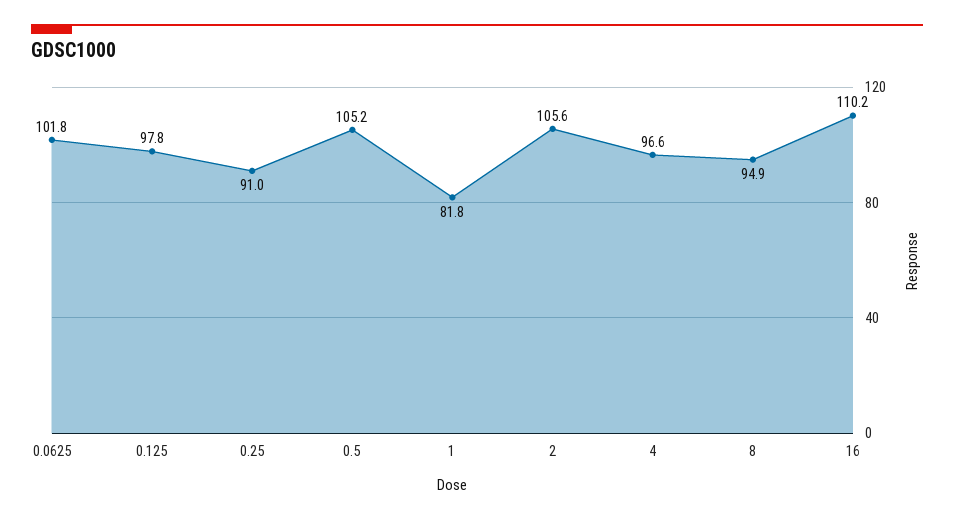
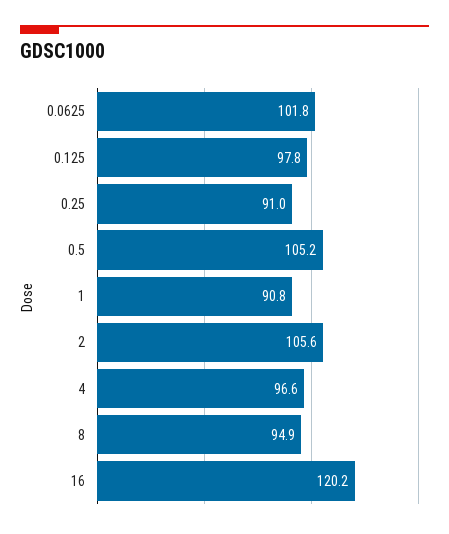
  {
    "0.0625": 101.8,
    "0.125": 97.8,
    "0.25": 91,
    "0.5": 105.2,
-   "1": 81.8,
+   "1": 90.8,
    "2": 105.6,
    "4": 96.6,
    "8": 94.9,
-   "16": 110.2
+   "16": 120.2
  }

